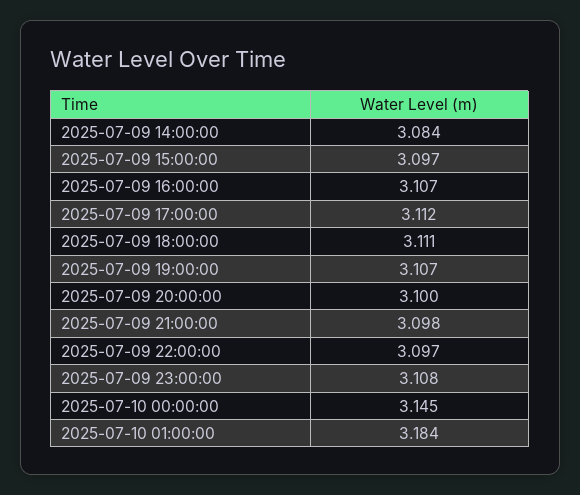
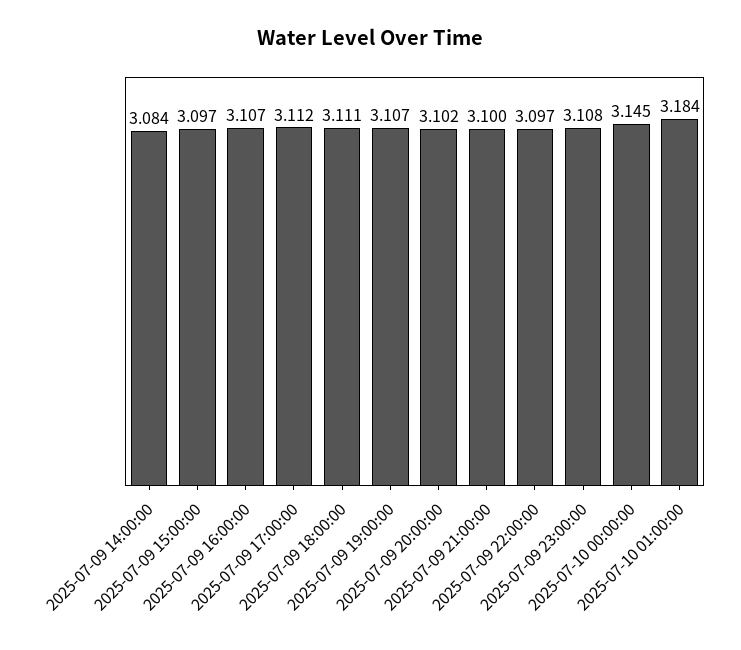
  {
    "2025-07-09 14:00:00": 3.084,
    "2025-07-09 15:00:00": 3.097,
    "2025-07-09 16:00:00": 3.107,
    "2025-07-09 17:00:00": 3.112,
    "2025-07-09 18:00:00": 3.111,
    "2025-07-09 19:00:00": 3.107,
-   "2025-07-09 20:00:00": 3.1,
+   "2025-07-09 20:00:00": 3.102,
-   "2025-07-09 21:00:00": 3.098,
+   "2025-07-09 21:00:00": 3.1,
    "2025-07-09 22:00:00": 3.097,
    "2025-07-09 23:00:00": 3.108,
    "2025-07-10 00:00:00": 3.145,
    "2025-07-10 01:00:00": 3.184
  }

